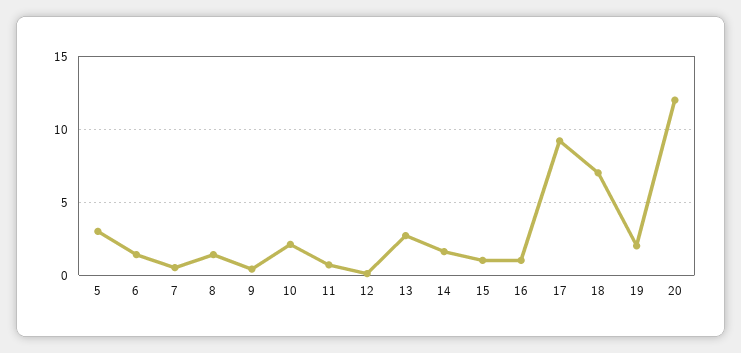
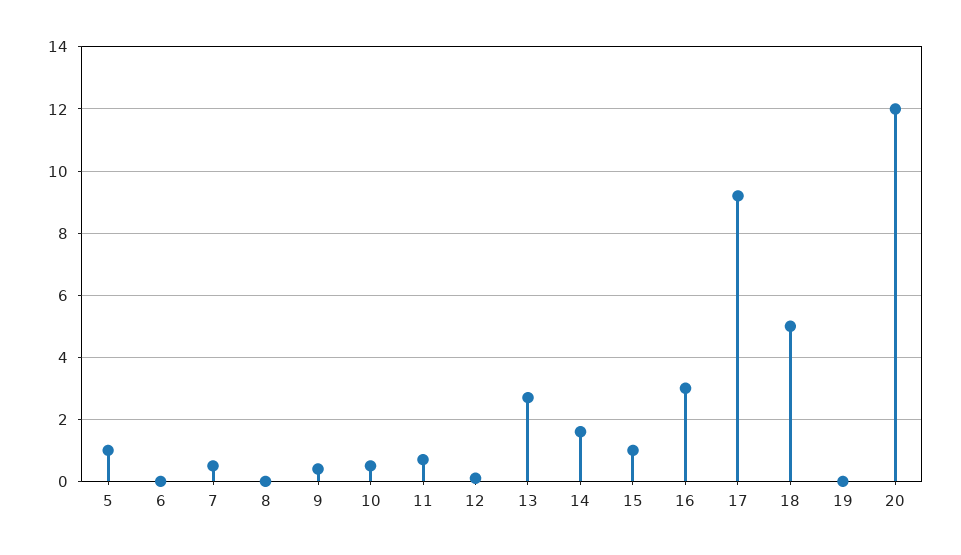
  {
-   "5": 3,
+   "5": 1,
-   "6": 1.5,
+   "6": 0,
    "7": 0.5,
-   "8": 1.5,
+   "8": 0,
    "9": 0.5,
-   "10": 2,
+   "10": 0.5,
    "11": 0.5,
    "12": 0,
    "13": 2.5,
    "14": 1.5,
    "15": 1,
-   "16": 1,
+   "16": 3,
    "17": 9,
-   "18": 7,
+   "18": 5,
-   "19": 2,
+   "19": 0,
    "20": 12
  }

